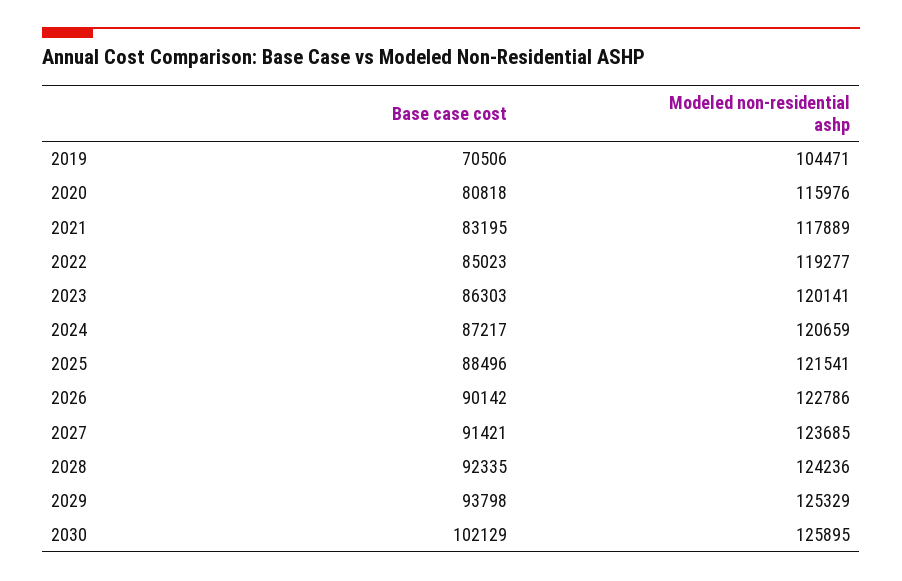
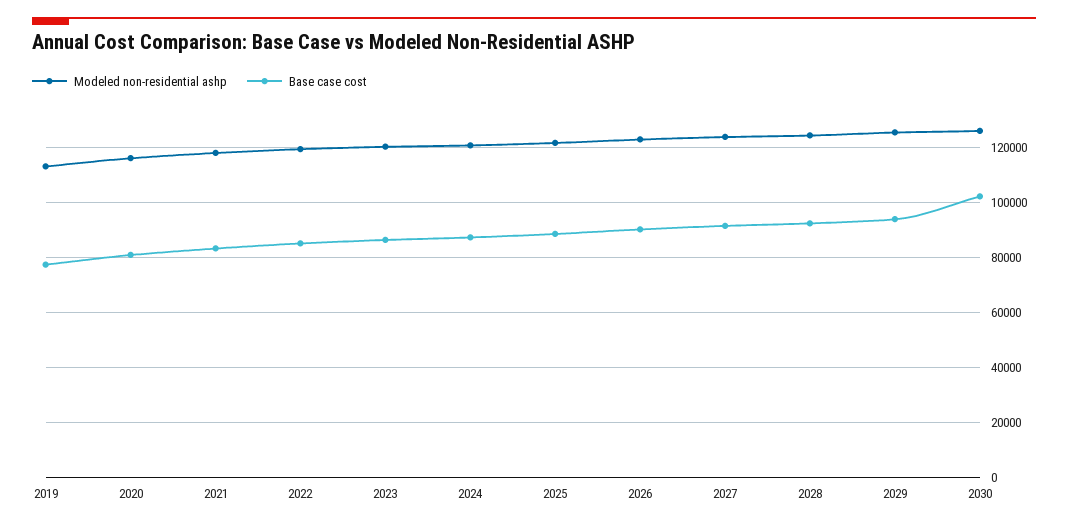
  {
    "Base case cost": {
-     "2019": 70506,
+     "2019": 77500,
      "2020": 80818,
      "2021": 83195,
      "2022": 85023,
      "2023": 86303,
      "2024": 87217,
      "2025": 88496,
      "2026": 90142,
      "2027": 91421,
      "2028": 92335,
      "2029": 93798,
      "2030": 102129
    },
    "Modeled non-residential ashp": {
-     "2019": 104471,
+     "2019": 112500,
      "2020": 115976,
      "2021": 117889,
      "2022": 119277,
      "2023": 120141,
      "2024": 120659,
      "2025": 121541,
      "2026": 122786,
      "2027": 123685,
      "2028": 124236,
      "2029": 125329,
      "2030": 125895
    }
  }

